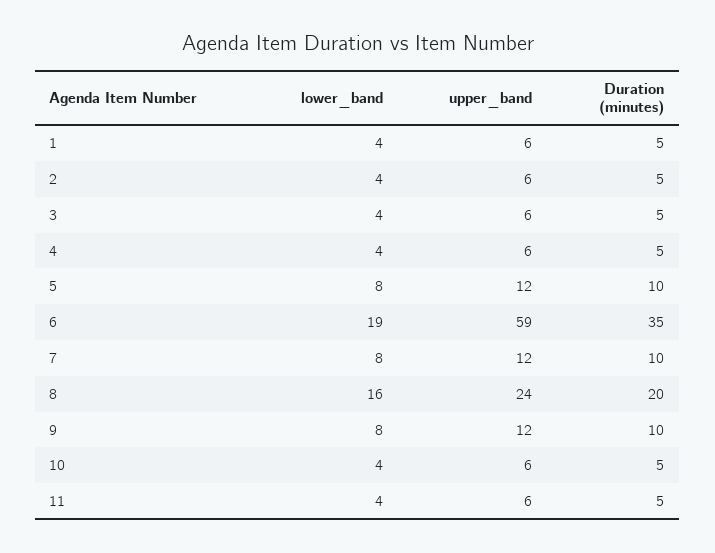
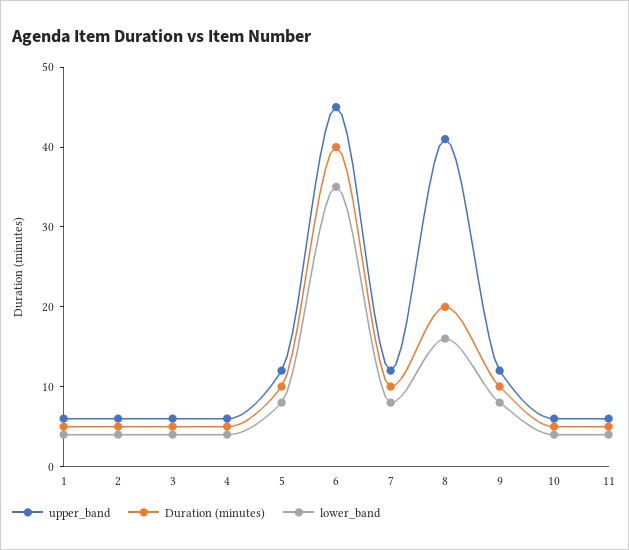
  {
    "lower_band": {
      "1": 4,
      "2": 4,
      "3": 4,
      "4": 4,
      "5": 8,
-     "6": 19,
+     "6": 35,
      "7": 8,
      "8": 16,
      "9": 8,
      "10": 4,
      "11": 4
    },
    "upper_band": {
      "1": 6,
      "2": 6,
      "3": 6,
      "4": 6,
      "5": 12,
-     "6": 59,
+     "6": 45,
      "7": 12,
-     "8": 24,
+     "8": 40,
      "9": 12,
      "10": 6,
      "11": 6
    },
    "Duration (minutes)": {
      "1": 5,
      "2": 5,
      "3": 5,
      "4": 5,
      "5": 10,
-     "6": 35,
+     "6": 40,
      "7": 10,
      "8": 20,
      "9": 10,
      "10": 5,
      "11": 5
    }
  }

